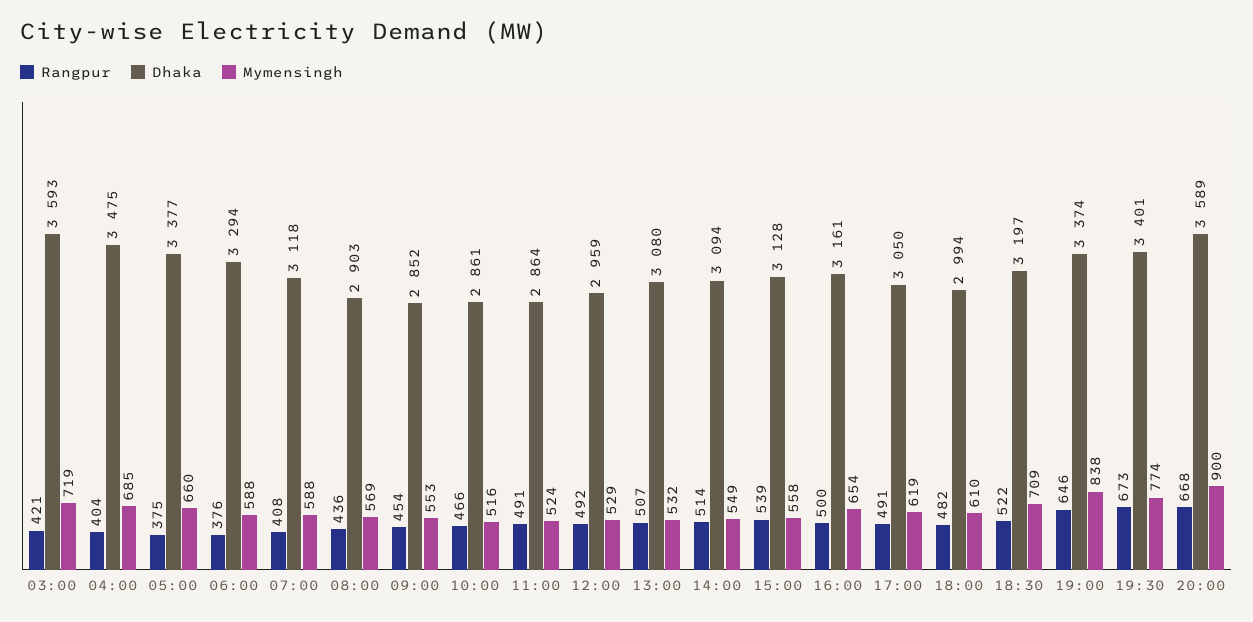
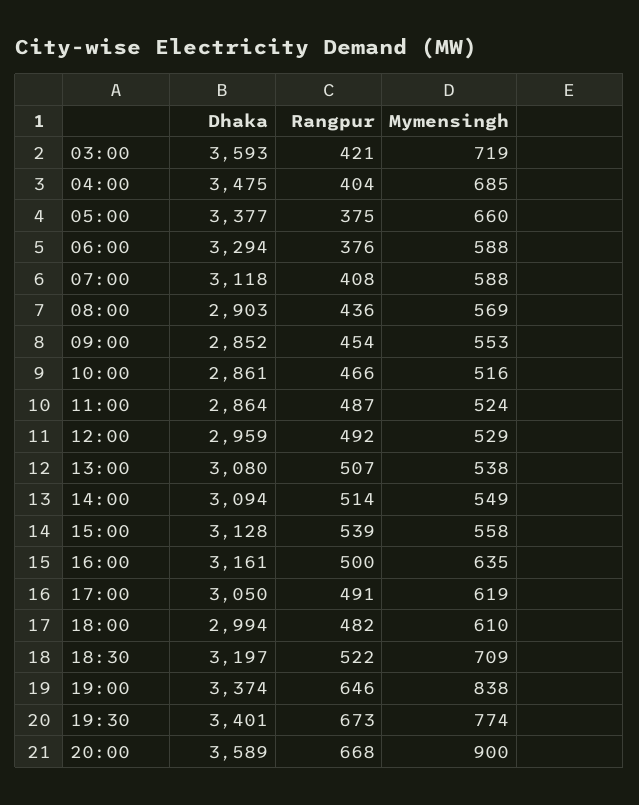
  {
    "Rangpur": {
      "03:00": 421,
      "04:00": 404,
      "05:00": 375,
      "06:00": 376,
      "07:00": 408,
      "08:00": 436,
      "09:00": 454,
      "10:00": 466,
-     "11:00": 491,
+     "11:00": 487,
      "12:00": 492,
      "13:00": 507,
      "14:00": 514,
      "15:00": 539,
      "16:00": 500,
      "17:00": 491,
      "18:00": 482,
      "18:30": 522,
      "19:00": 646,
      "19:30": 673,
      "20:00": 668
    },
    "Dhaka": {
      "03:00": 3593,
      "04:00": 3475,
      "05:00": 3377,
      "06:00": 3294,
      "07:00": 3118,
      "08:00": 2903,
      "09:00": 2852,
      "10:00": 2861,
      "11:00": 2864,
      "12:00": 2959,
      "13:00": 3080,
      "14:00": 3094,
      "15:00": 3128,
      "16:00": 3161,
      "17:00": 3050,
      "18:00": 2994,
      "18:30": 3197,
      "19:00": 3374,
      "19:30": 3401,
      "20:00": 3589
    },
    "Mymensingh": {
      "03:00": 719,
      "04:00": 685,
      "05:00": 660,
      "06:00": 588,
      "07:00": 588,
      "08:00": 569,
      "09:00": 553,
      "10:00": 516,
      "11:00": 524,
      "12:00": 529,
-     "13:00": 532,
+     "13:00": 538,
      "14:00": 549,
      "15:00": 558,
-     "16:00": 654,
+     "16:00": 635,
      "17:00": 619,
      "18:00": 610,
      "18:30": 709,
      "19:00": 838,
      "19:30": 774,
      "20:00": 900
    }
  }

